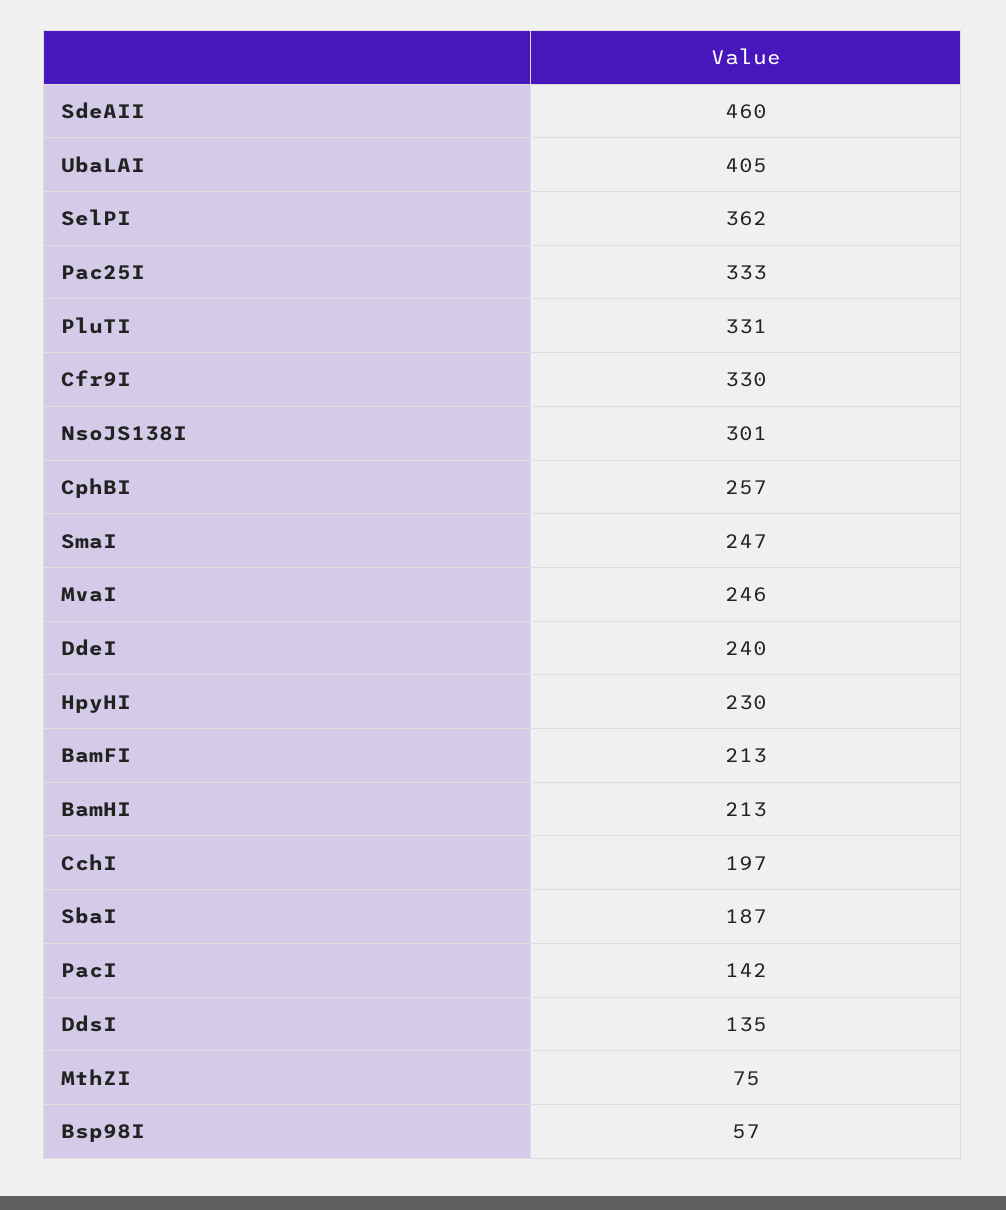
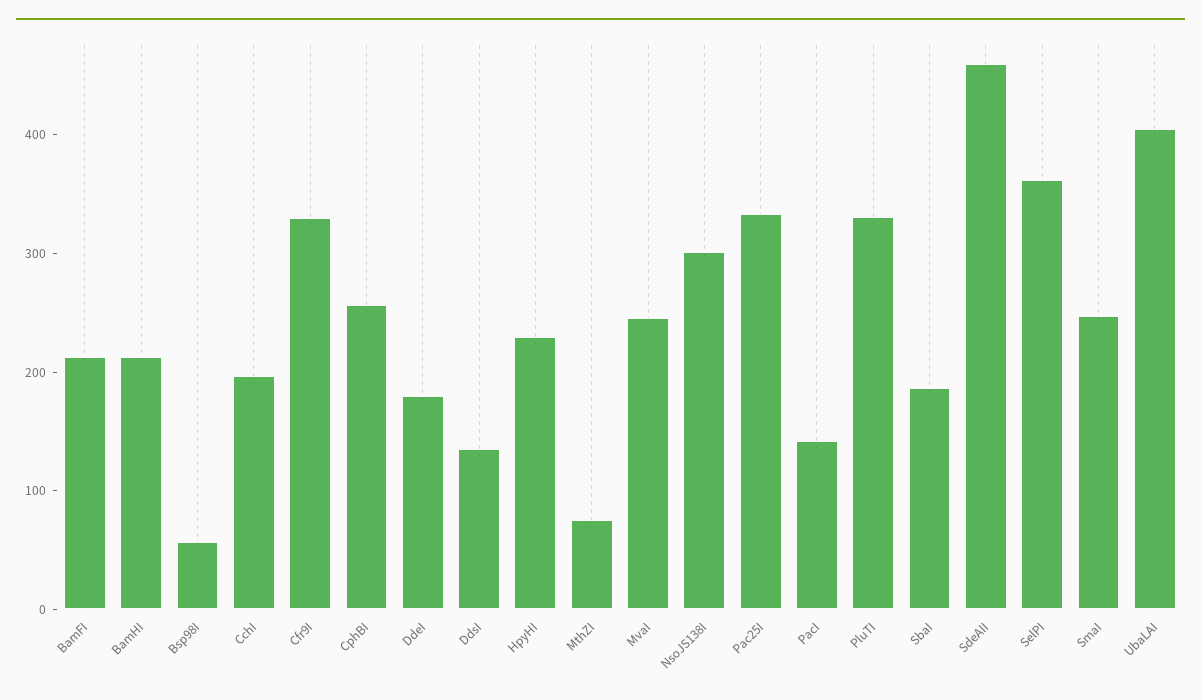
  {
    "SdeAII": 460,
    "UbaLAI": 405,
    "SelPI": 362,
    "Pac25I": 333,
    "PluTI": 331,
    "Cfr9I": 330,
    "NsoJS138I": 301,
    "CphBI": 257,
    "SmaI": 247,
    "MvaI": 246,
-   "DdeI": 240,
+   "DdeI": 180,
    "HpyHI": 230,
    "BamFI": 213,
    "BamHI": 213,
    "CchI": 197,
    "SbaI": 187,
    "PacI": 142,
    "DdsI": 135,
    "MthZI": 75,
    "Bsp98I": 57
  }

